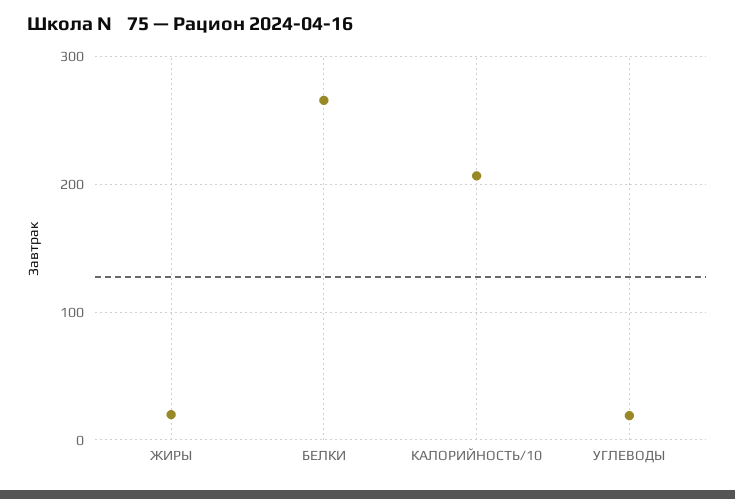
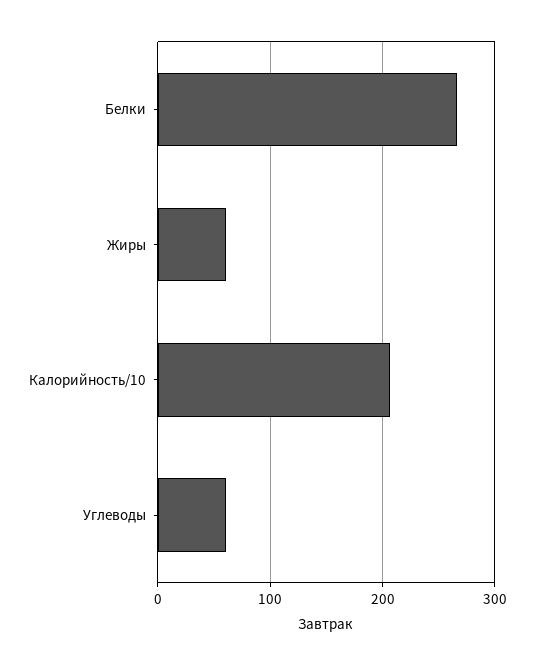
  {
-   "ЖИРЫ": 20,
+   "ЖИРЫ": 60,
    "БЕЛКИ": 270,
    "КАЛОРИЙНОСТЬ/10": 210,
-   "УГЛЕВОДЫ": 20
+   "УГЛЕВОДЫ": 60
  }

